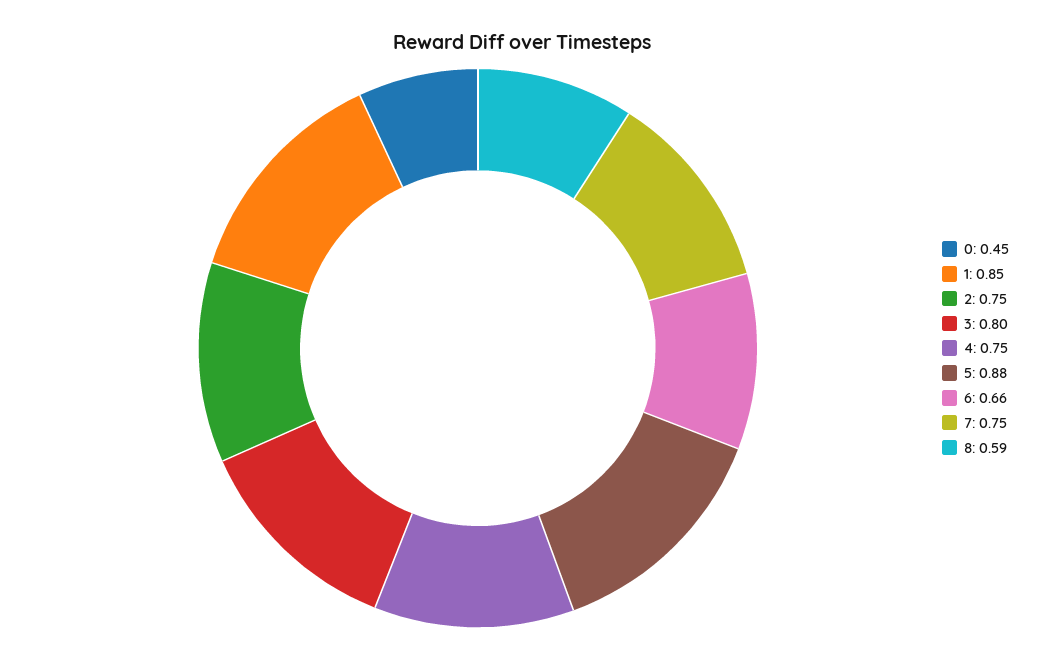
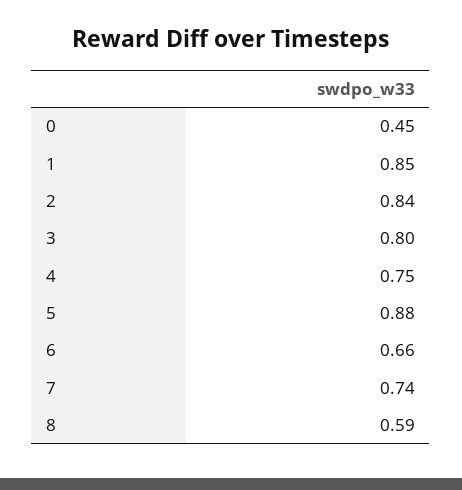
  {
    "0": 0.45,
    "1": 0.85,
-   "2": 0.75,
+   "2": 0.84,
    "3": 0.8,
    "4": 0.75,
    "5": 0.88,
    "6": 0.66,
-   "7": 0.75,
+   "7": 0.74,
    "8": 0.59
  }

